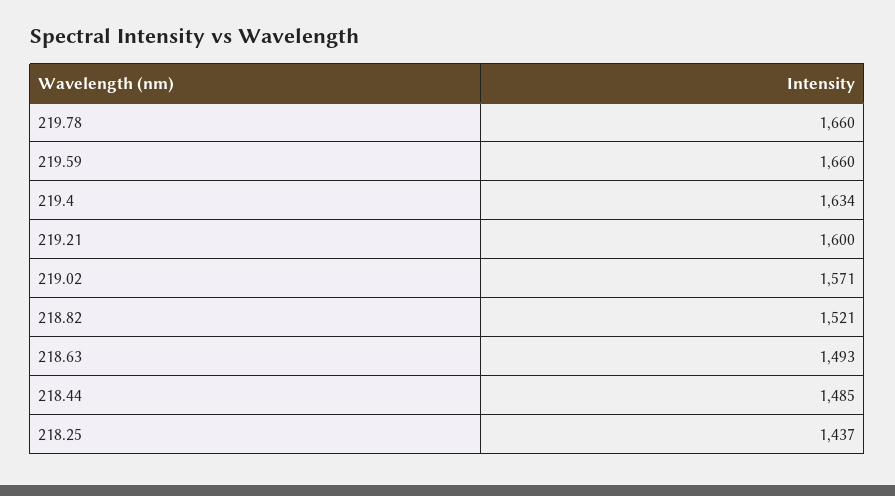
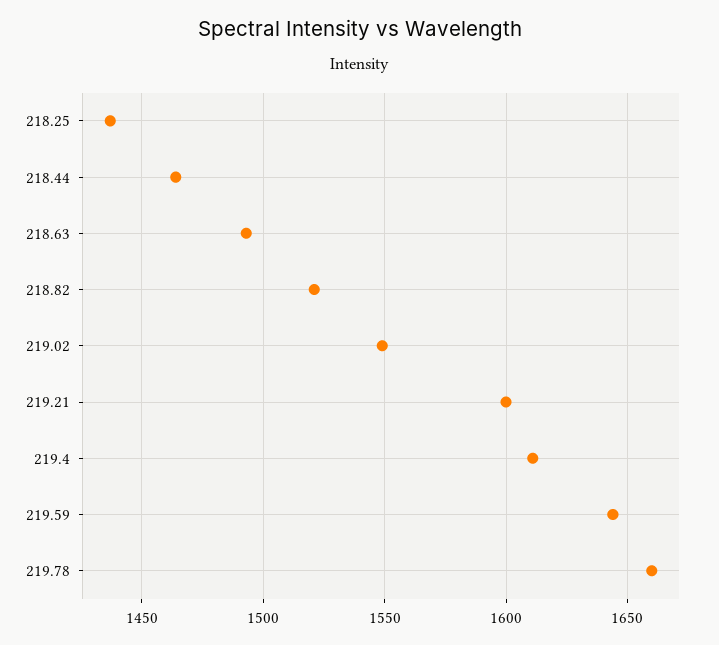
  {
    "219.78": 1660,
-   "219.59": 1660,
+   "219.59": 1645,
-   "219.4": 1634,
+   "219.4": 1610,
    "219.21": 1600,
-   "219.02": 1571,
+   "219.02": 1550,
    "218.82": 1521,
    "218.63": 1493,
-   "218.44": 1485,
+   "218.44": 1465,
    "218.25": 1437
  }

